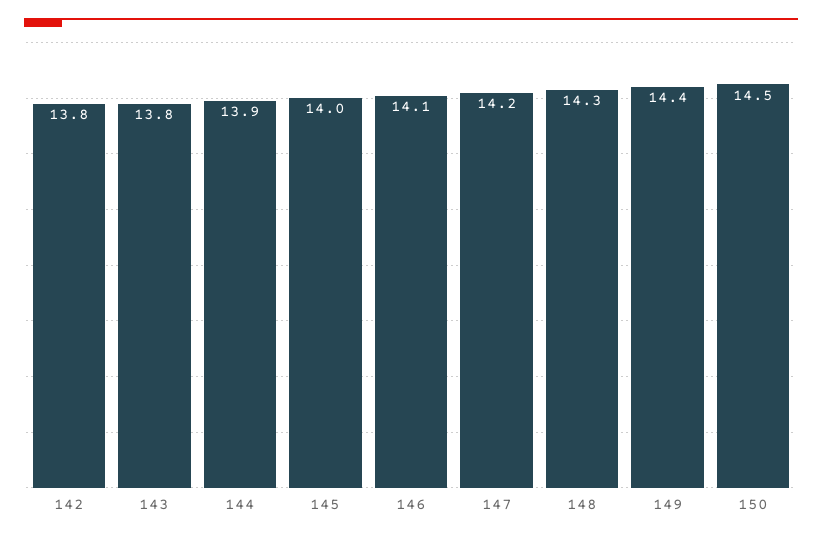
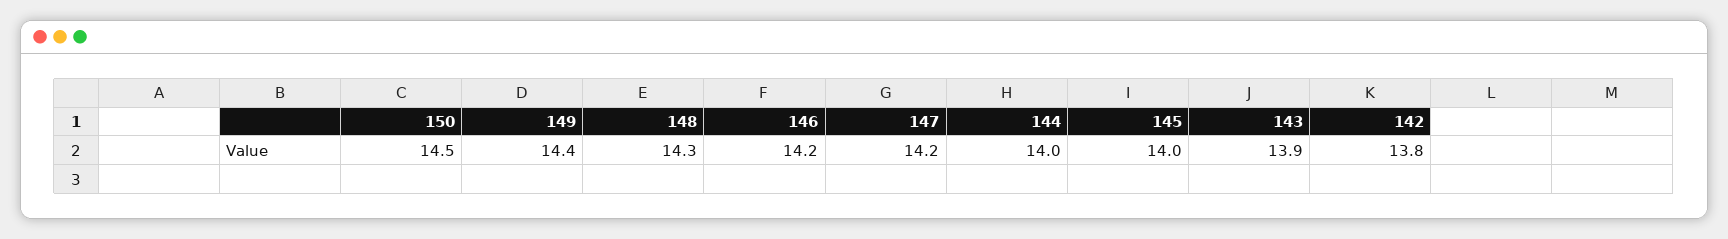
  {
    "142": 13.8,
-   "143": 13.8,
+   "143": 13.9,
-   "144": 13.9,
+   "144": 14,
    "145": 14,
-   "146": 14.1,
+   "146": 14.2,
    "147": 14.2,
    "148": 14.3,
    "149": 14.4,
    "150": 14.5
  }

